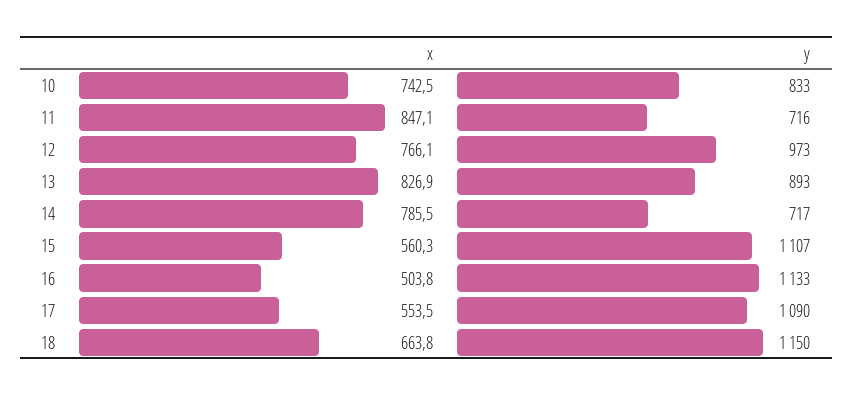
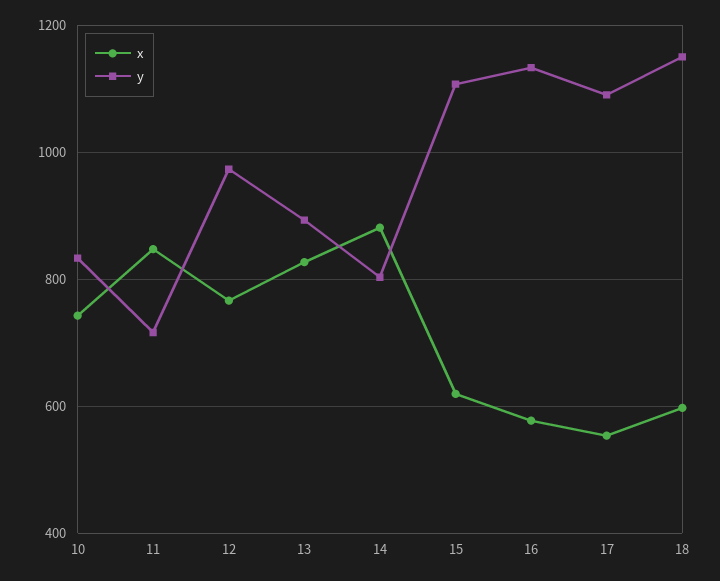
  {
    "x": {
      "10": 742.5,
      "11": 847.1,
      "12": 766.1,
      "13": 826.9,
-     "14": 785.5,
+     "14": 880,
-     "15": 560.3,
+     "15": 620,
-     "16": 503.8,
+     "16": 580,
      "17": 553.5,
-     "18": 663.8
+     "18": 600
    },
    "y": {
      "10": 833,
      "11": 716,
      "12": 973,
      "13": 893,
-     "14": 717,
+     "14": 800,
      "15": 1107,
      "16": 1133,
      "17": 1090,
      "18": 1150
    }
  }

